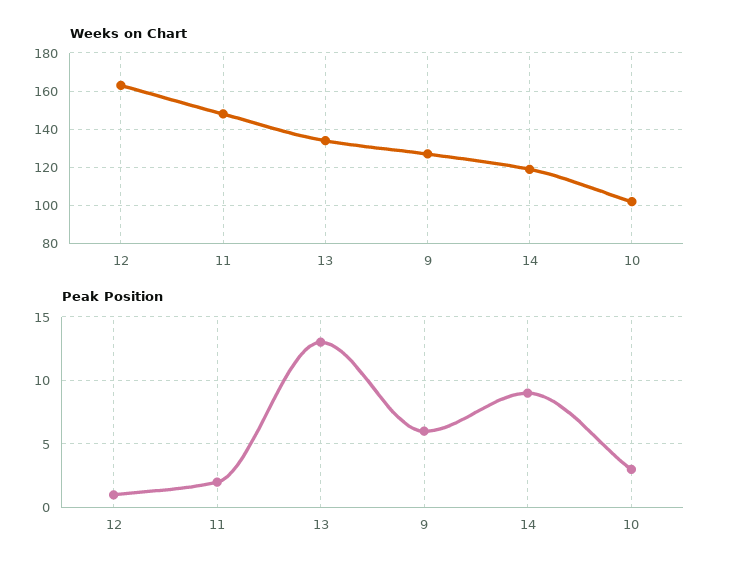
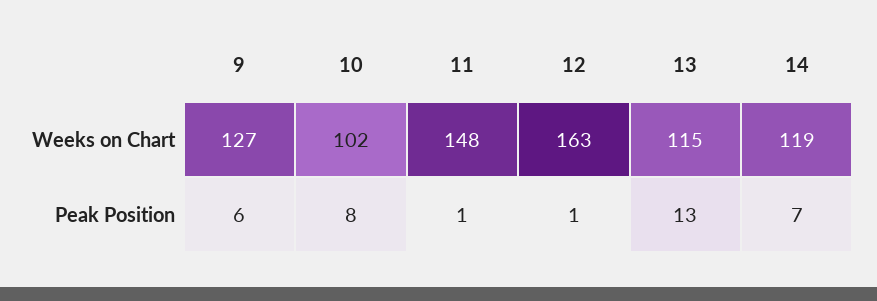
  {
    "Weeks on Chart": {
      "12": 163,
      "11": 148,
-     "13": 135,
+     "13": 115,
      "9": 127,
      "14": 119,
      "10": 102
    },
    "Peak Position": {
      "12": 1,
-     "11": 2,
+     "11": 1,
      "13": 13,
      "9": 6,
-     "14": 9,
+     "14": 7,
-     "10": 3
+     "10": 8
    }
  }

